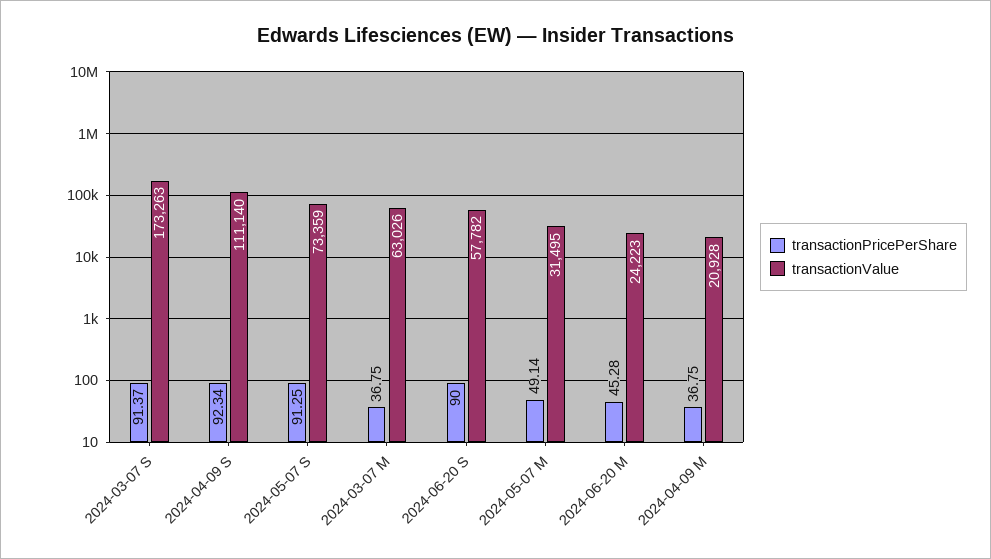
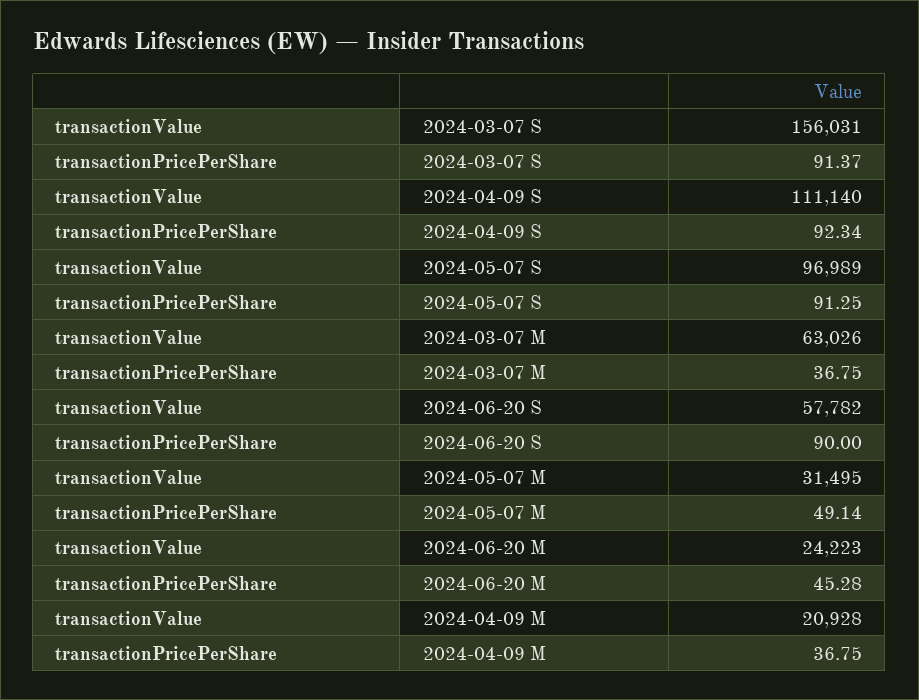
  {
    "transactionPricePerShare": {
      "2024-03-07 S": 91.37,
      "2024-04-09 S": 92.34,
      "2024-05-07 S": 91.25,
      "2024-03-07 M": 36.75,
      "2024-06-20 S": 90,
      "2024-05-07 M": 49.14,
      "2024-06-20 M": 45.28,
      "2024-04-09 M": 36.75
    },
    "transactionValue": {
-     "2024-03-07 S": 173263,
+     "2024-03-07 S": 156031,
      "2024-04-09 S": 111140,
-     "2024-05-07 S": 73359,
+     "2024-05-07 S": 96989,
      "2024-03-07 M": 63026,
      "2024-06-20 S": 57782,
      "2024-05-07 M": 31495,
      "2024-06-20 M": 24223,
      "2024-04-09 M": 20928
    }
  }

